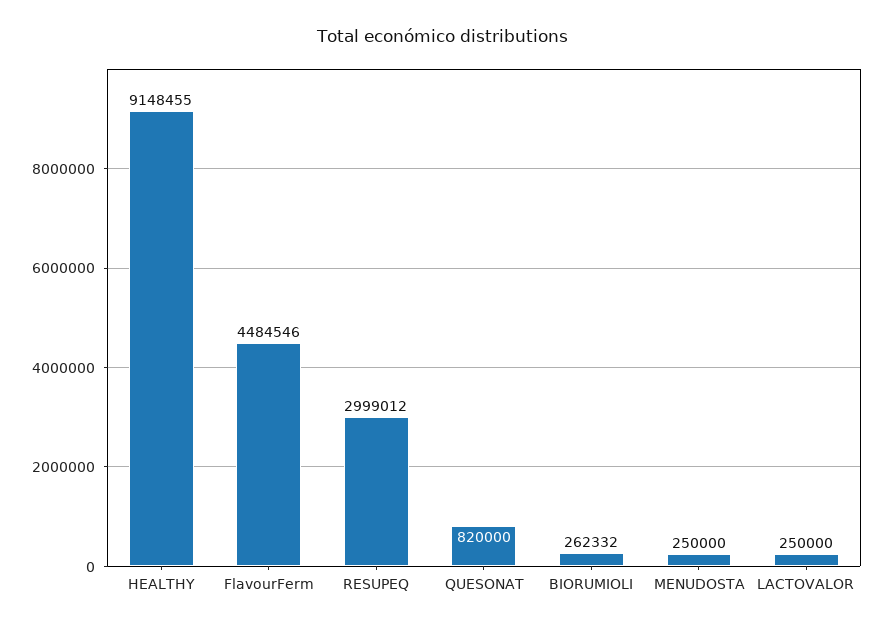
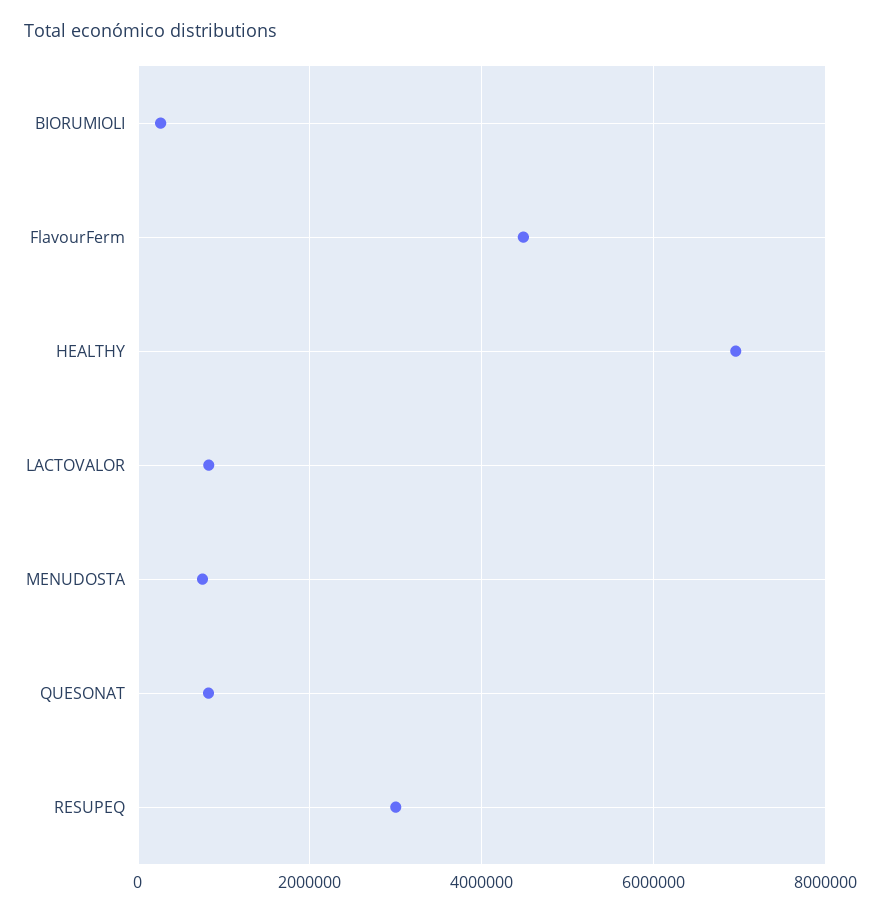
  {
-   "HEALTHY": 9148455,
+   "HEALTHY": 7000000,
    "FlavourFerm": 4484546,
    "RESUPEQ": 2999012,
    "QUESONAT": 820000,
    "BIORUMIOLI": 262332,
-   "MENUDOSTA": 250000,
+   "MENUDOSTA": 800000,
-   "LACTOVALOR": 250000
+   "LACTOVALOR": 800000
  }

